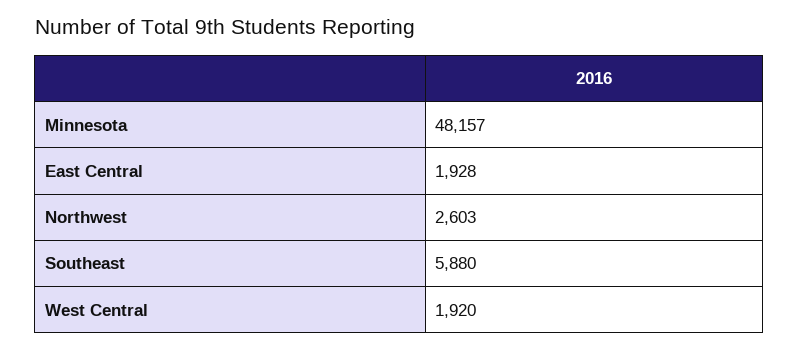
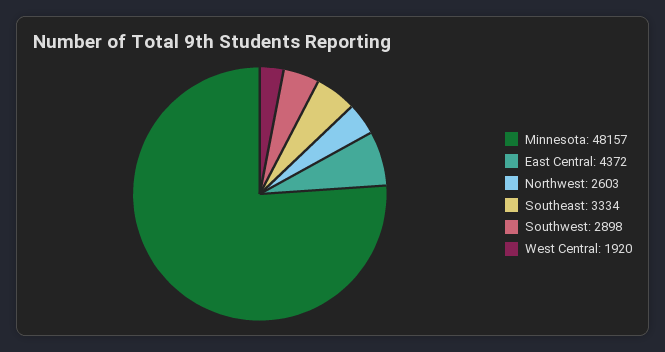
  {
    "Minnesota": 48157,
-   "East Central": 1928,
+   "East Central": 4372,
    "Northwest": 2603,
-   "Southeast": 5880,
+   "Southeast": 3334,
-   "West Central": 1920
+   "West Central": 1920,
+   "Southwest": 2898
  }

